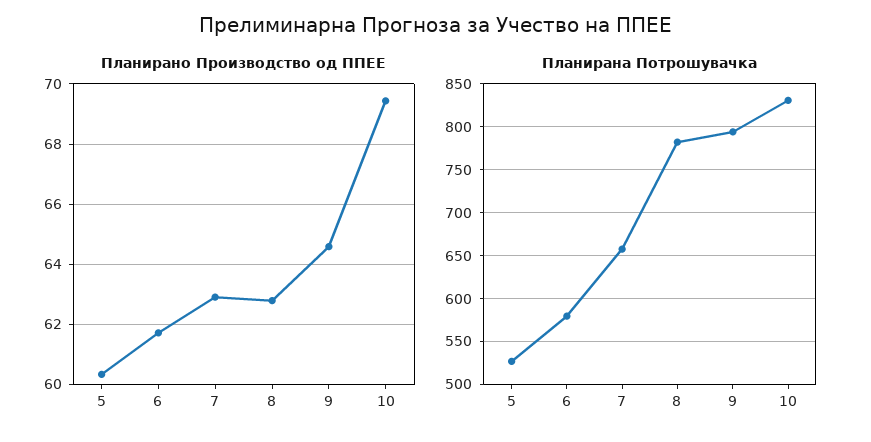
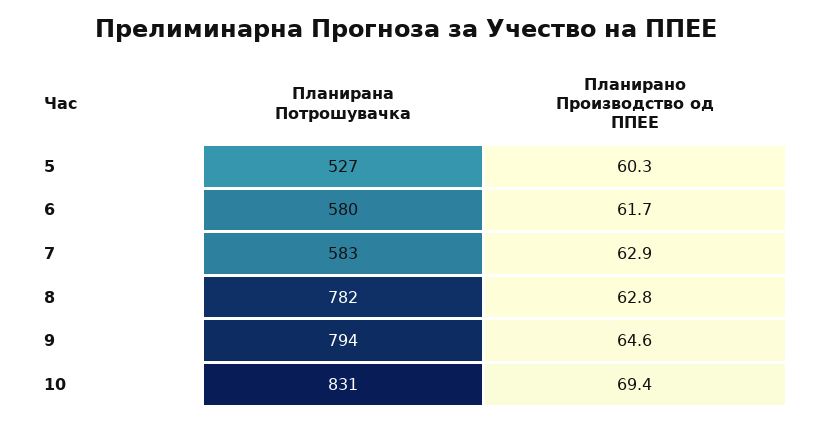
  {
    "Планирано Производство од ППЕЕ": {
      "5": 60.3,
      "6": 61.7,
      "7": 62.9,
      "8": 62.8,
      "9": 64.6,
      "10": 69.4
    },
    "Планирана Потрошувачка": {
      "5": 527,
      "6": 580,
-     "7": 660,
+     "7": 583,
      "8": 782,
      "9": 794,
      "10": 831
    }
  }

